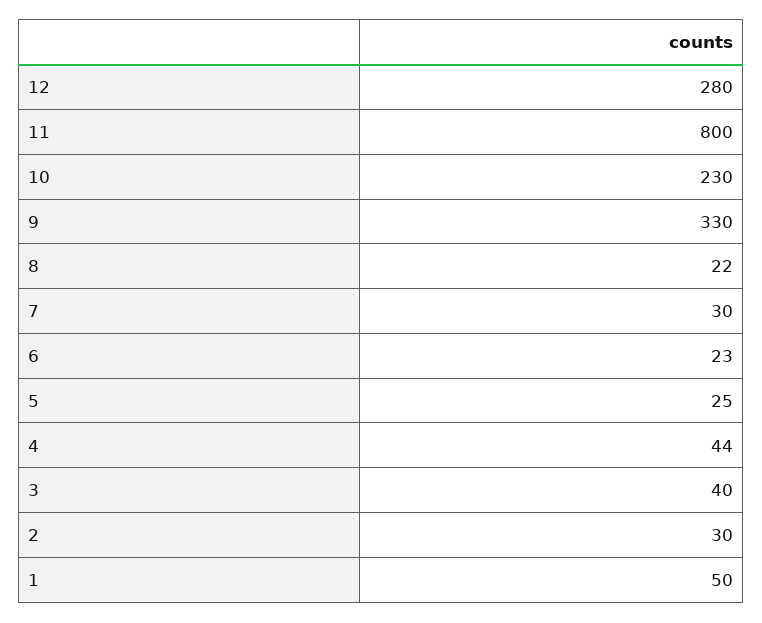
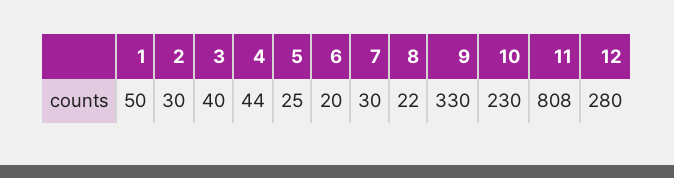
  {
    "12": 280,
-   "11": 800,
+   "11": 808,
    "10": 230,
    "9": 330,
    "8": 22,
    "7": 30,
-   "6": 23,
+   "6": 20,
    "5": 25,
    "4": 44,
    "3": 40,
    "2": 30,
    "1": 50
  }

